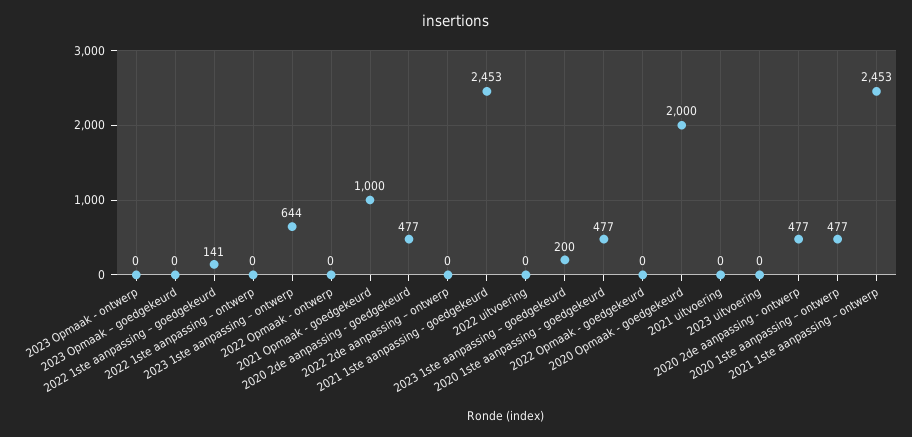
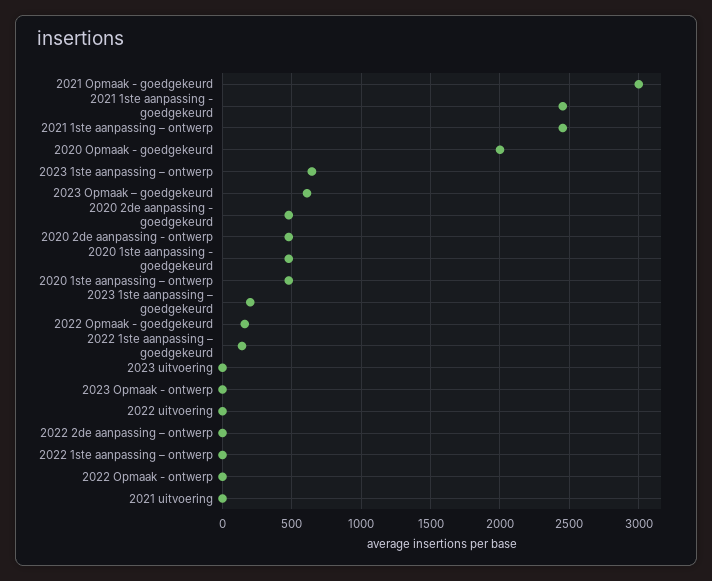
  {
    "2023 Opmaak - ontwerp": 0,
-   "2023 Opmaak – goedgekeurd": 0,
+   "2023 Opmaak – goedgekeurd": 600,
    "2022 1ste aanpassing – goedgekeurd": 141,
    "2022 1ste aanpassing – ontwerp": 0,
    "2023 1ste aanpassing – ontwerp": 644,
    "2022 Opmaak - ontwerp": 0,
-   "2021 Opmaak - goedgekeurd": 1000,
+   "2021 Opmaak - goedgekeurd": 3000,
    "2020 2de aanpassing - goedgekeurd": 477,
    "2022 2de aanpassing – ontwerp": 0,
    "2021 1ste aanpassing - goedgekeurd": 2453,
    "2022 uitvoering": 0,
    "2023 1ste aanpassing – goedgekeurd": 200,
    "2020 1ste aanpassing - goedgekeurd": 477,
-   "2022 Opmaak - goedgekeurd": 0,
+   "2022 Opmaak - goedgekeurd": 150,
    "2020 Opmaak - goedgekeurd": 2000,
    "2021 uitvoering": 0,
    "2023 uitvoering": 0,
    "2020 2de aanpassing - ontwerp": 477,
    "2020 1ste aanpassing – ontwerp": 477,
    "2021 1ste aanpassing – ontwerp": 2453
  }

